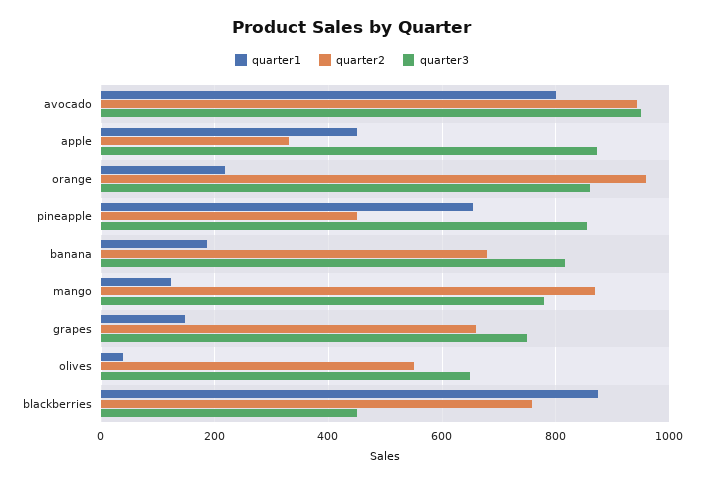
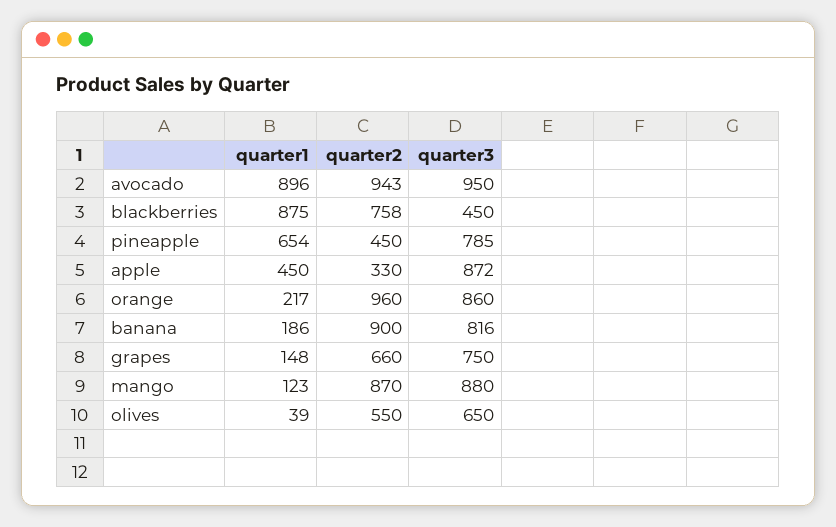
  {
    "quarter1": {
-     "avocado": 800,
+     "avocado": 896,
      "apple": 450,
      "orange": 217,
      "pineapple": 654,
      "banana": 186,
      "mango": 123,
      "grapes": 148,
      "olives": 39,
      "blackberries": 875
    },
    "quarter2": {
      "avocado": 943,
      "apple": 330,
      "orange": 960,
      "pineapple": 450,
-     "banana": 680,
+     "banana": 900,
      "mango": 870,
      "grapes": 660,
      "olives": 550,
      "blackberries": 758
    },
    "quarter3": {
      "avocado": 950,
      "apple": 872,
      "orange": 860,
-     "pineapple": 860,
+     "pineapple": 785,
      "banana": 816,
-     "mango": 780,
+     "mango": 880,
      "grapes": 750,
      "olives": 650,
      "blackberries": 450
    }
  }

